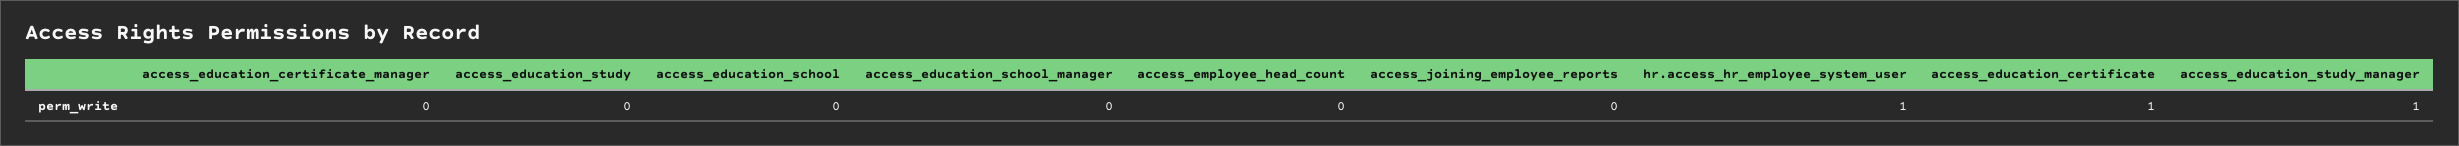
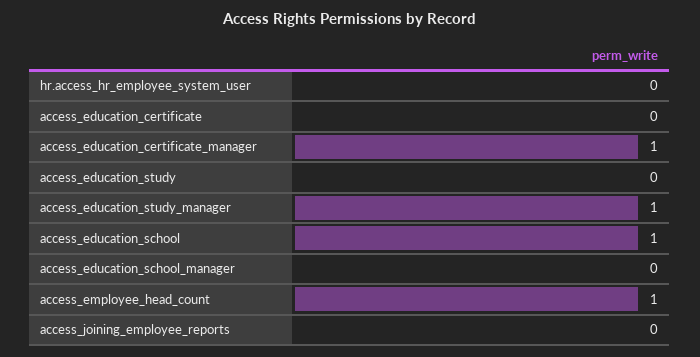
  {
-   "access_education_certificate_manager": 0,
+   "access_education_certificate_manager": 1,
    "access_education_study": 0,
-   "access_education_school": 0,
+   "access_education_school": 1,
    "access_education_school_manager": 0,
-   "access_employee_head_count": 0,
+   "access_employee_head_count": 1,
    "access_joining_employee_reports": 0,
-   "hr.access_hr_employee_system_user": 1,
+   "hr.access_hr_employee_system_user": 0,
-   "access_education_certificate": 1,
+   "access_education_certificate": 0,
    "access_education_study_manager": 1
  }

